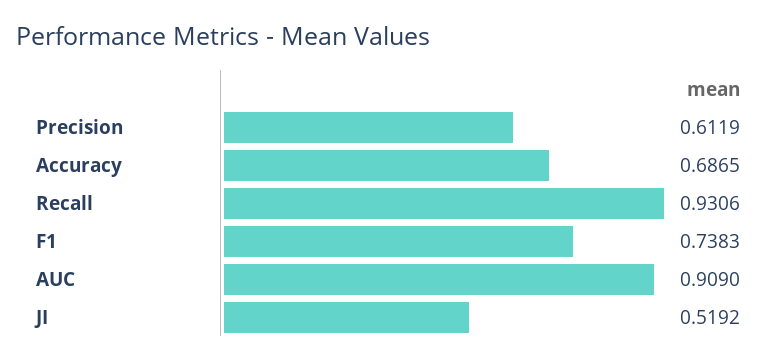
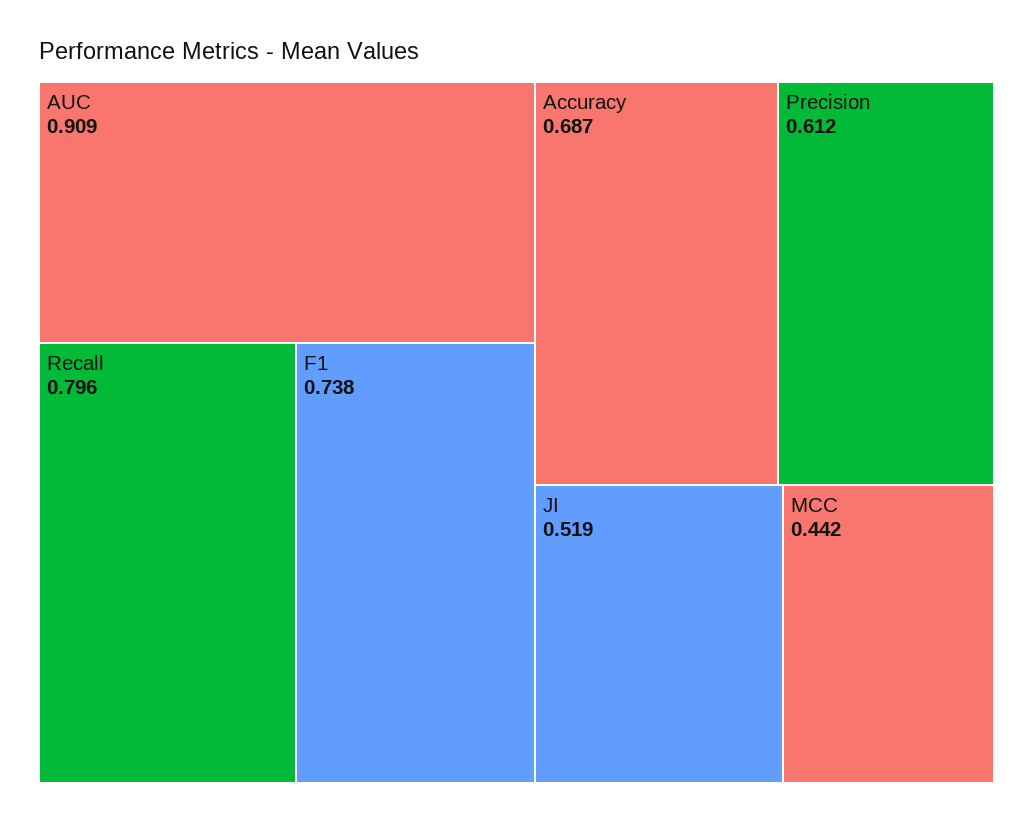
  {
    "Precision": 0.6119,
    "Accuracy": 0.6865,
-   "Recall": 0.9306,
+   "Recall": 0.796,
    "F1": 0.7383,
    "AUC": 0.909,
-   "JI": 0.5192
+   "JI": 0.5192,
+   "MCC": 0.442
  }

